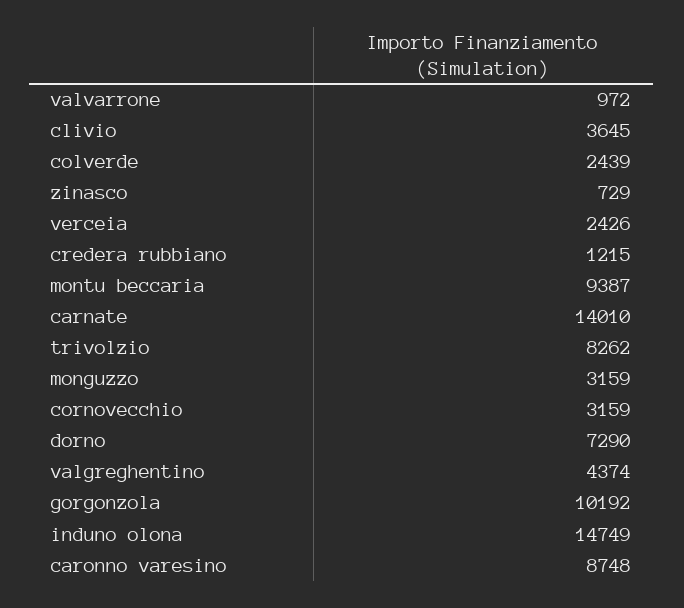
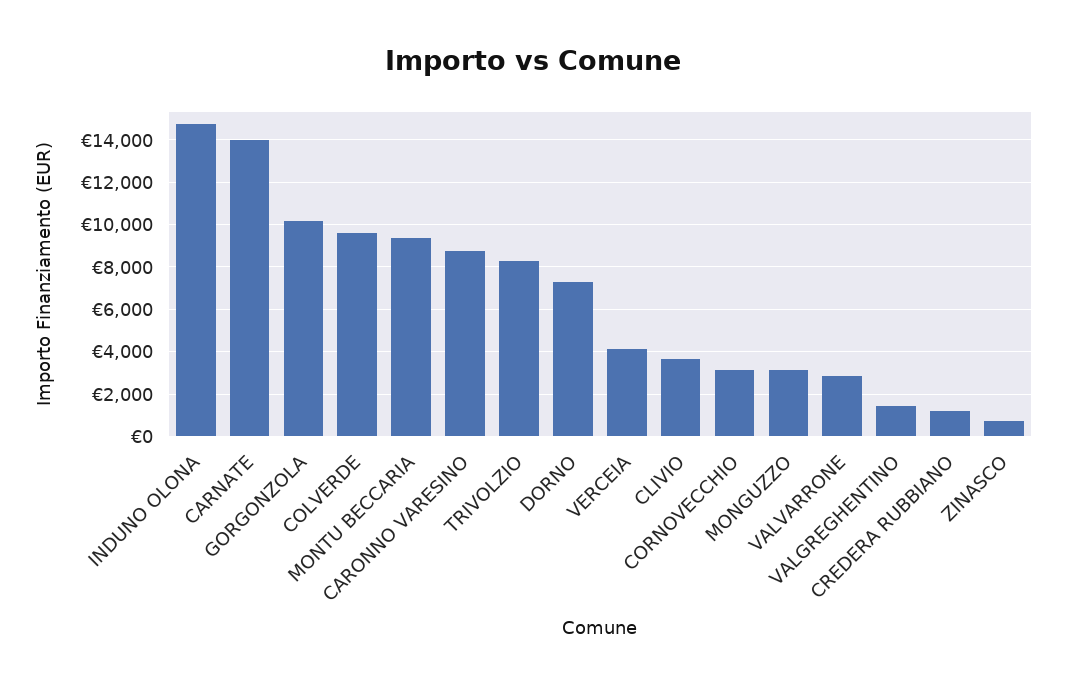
  {
-   "valvarrone": 972,
+   "valvarrone": 3000,
    "clivio": 3645,
-   "colverde": 2439,
+   "colverde": 9500,
    "zinasco": 729,
-   "verceia": 2426,
+   "verceia": 4000,
    "credera rubbiano": 1215,
    "montu beccaria": 9387,
    "carnate": 14010,
    "trivolzio": 8262,
    "monguzzo": 3159,
    "cornovecchio": 3159,
    "dorno": 7290,
-   "valgreghentino": 4374,
+   "valgreghentino": 1500,
    "gorgonzola": 10192,
    "induno olona": 14749,
    "caronno varesino": 8748
  }

